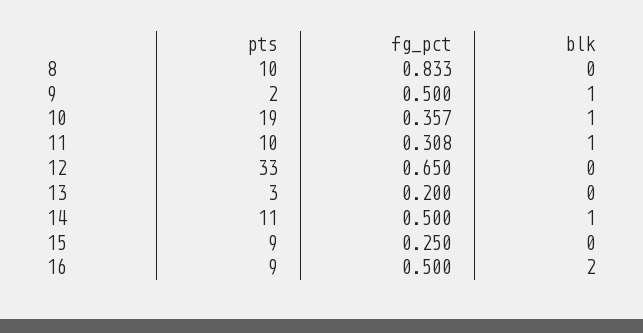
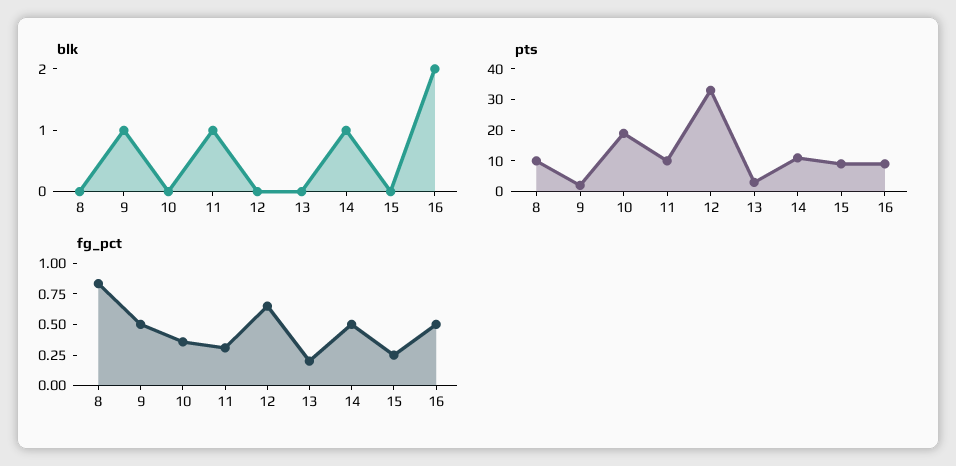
  {
    "pts": {
      "8": 10,
      "9": 2,
      "10": 19,
      "11": 10,
      "12": 33,
      "13": 3,
      "14": 11,
      "15": 9,
      "16": 9
    },
    "fg_pct": {
      "8": 0.833,
      "9": 0.5,
      "10": 0.357,
      "11": 0.308,
      "12": 0.65,
      "13": 0.2,
      "14": 0.5,
      "15": 0.25,
      "16": 0.5
    },
    "blk": {
      "8": 0,
      "9": 1,
-     "10": 1,
+     "10": 0,
      "11": 1,
      "12": 0,
      "13": 0,
      "14": 1,
      "15": 0,
      "16": 2
    }
  }

